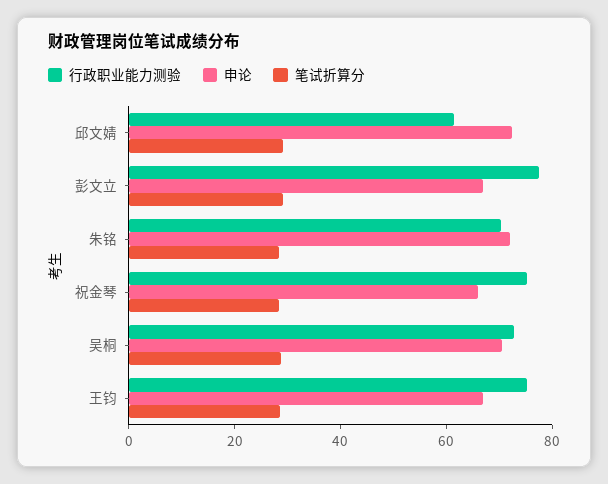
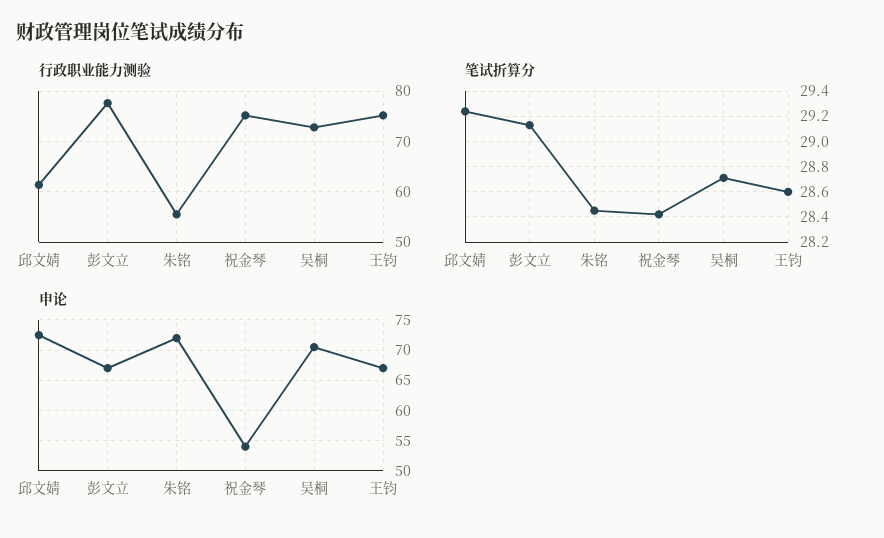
  {
    "行政职业能力测验": {
      "邱文婧": 62,
      "彭文立": 78,
-     "朱铭": 70,
+     "朱铭": 56,
      "祝金琴": 76,
      "吴桐": 72,
      "王钧": 76
    },
    "申论": {
      "邱文婧": 73,
      "彭文立": 67,
      "朱铭": 72,
-     "祝金琴": 65,
+     "祝金琴": 54,
      "吴桐": 71,
      "王钧": 67
    },
    "笔试折算分": {
      "邱文婧": 29.25,
      "彭文立": 29.15,
      "朱铭": 28.45,
      "祝金琴": 28.4,
      "吴桐": 28.7,
      "王钧": 28.6
    }
  }

